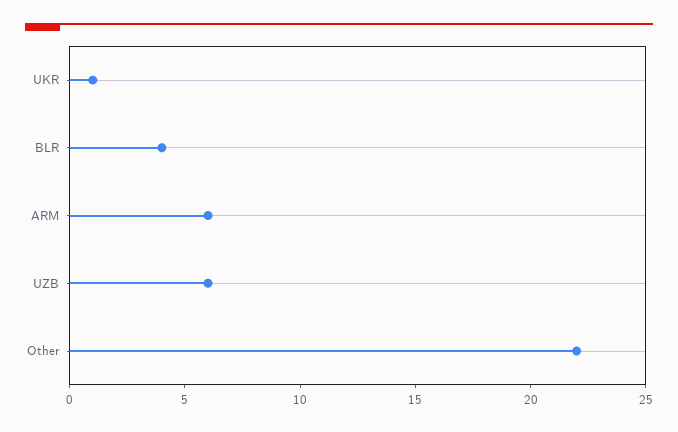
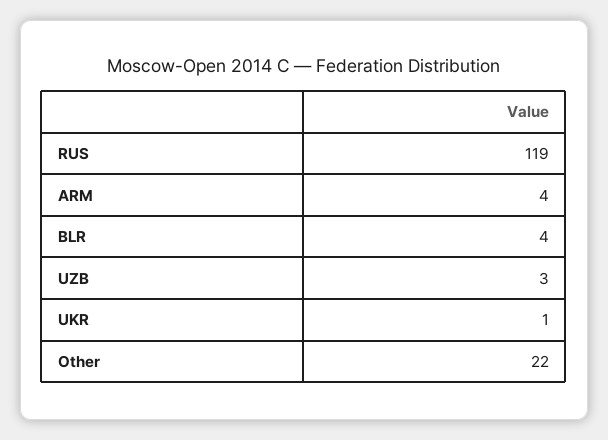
  {
    "UKR": 1,
    "BLR": 4,
-   "ARM": 6,
+   "ARM": 4,
-   "UZB": 6,
+   "UZB": 3,
-   "Other": 22
+   "Other": 22,
+   "RUS": 119
  }

